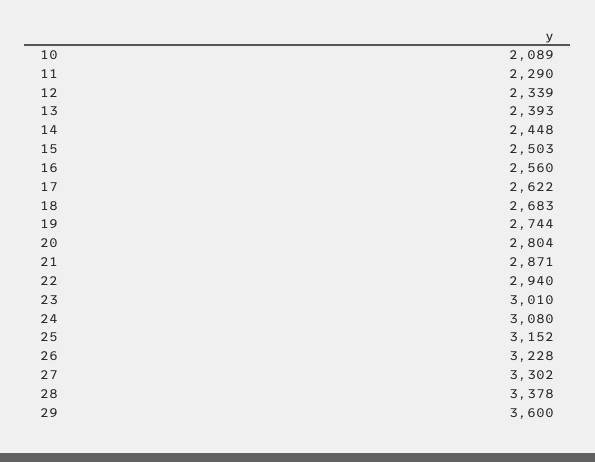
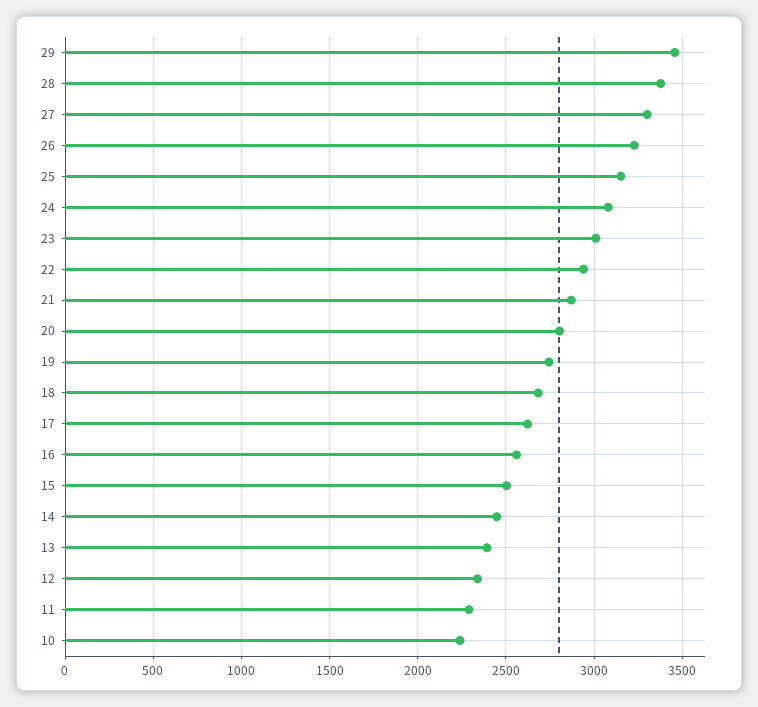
  {
-   "10": 2089,
+   "10": 2250,
    "11": 2290,
    "12": 2339,
    "13": 2393,
    "14": 2448,
    "15": 2503,
    "16": 2560,
    "17": 2622,
    "18": 2683,
    "19": 2744,
    "20": 2804,
    "21": 2871,
    "22": 2940,
    "23": 3010,
    "24": 3080,
    "25": 3152,
    "26": 3228,
    "27": 3302,
    "28": 3378,
-   "29": 3600
+   "29": 3450
  }

